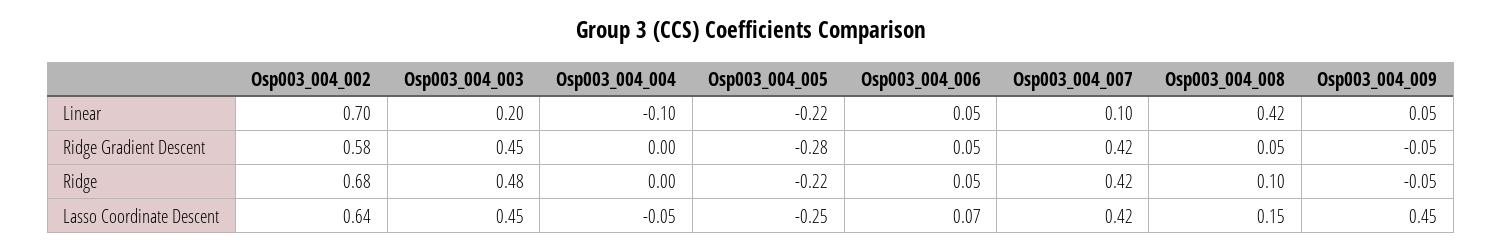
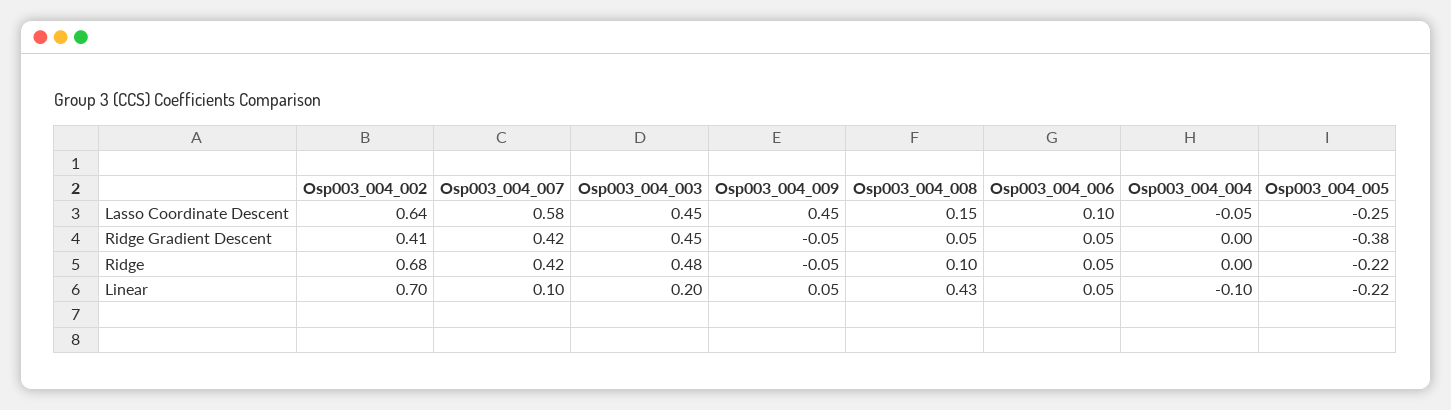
  {
    "Osp003_004_002": {
      "Linear": 0.7,
-     "Ridge Gradient Descent": 0.58,
+     "Ridge Gradient Descent": 0.41,
      "Ridge": 0.68,
      "Lasso Coordinate Descent": 0.64
    },
    "Osp003_004_003": {
      "Linear": 0.2,
      "Ridge Gradient Descent": 0.45,
      "Ridge": 0.48,
      "Lasso Coordinate Descent": 0.45
    },
    "Osp003_004_004": {
      "Linear": -0.1,
      "Ridge Gradient Descent": 0,
      "Ridge": 0,
      "Lasso Coordinate Descent": -0.05
    },
    "Osp003_004_005": {
      "Linear": -0.22,
-     "Ridge Gradient Descent": -0.28,
+     "Ridge Gradient Descent": -0.38,
      "Ridge": -0.22,
      "Lasso Coordinate Descent": -0.25
    },
    "Osp003_004_006": {
      "Linear": 0.05,
      "Ridge Gradient Descent": 0.05,
      "Ridge": 0.05,
-     "Lasso Coordinate Descent": 0.07
+     "Lasso Coordinate Descent": 0.1
    },
    "Osp003_004_007": {
      "Linear": 0.1,
      "Ridge Gradient Descent": 0.42,
      "Ridge": 0.42,
-     "Lasso Coordinate Descent": 0.42
+     "Lasso Coordinate Descent": 0.58
    },
    "Osp003_004_008": {
-     "Linear": 0.42,
+     "Linear": 0.43,
      "Ridge Gradient Descent": 0.05,
      "Ridge": 0.1,
      "Lasso Coordinate Descent": 0.15
    },
    "Osp003_004_009": {
      "Linear": 0.05,
      "Ridge Gradient Descent": -0.05,
      "Ridge": -0.05,
      "Lasso Coordinate Descent": 0.45
    }
  }

